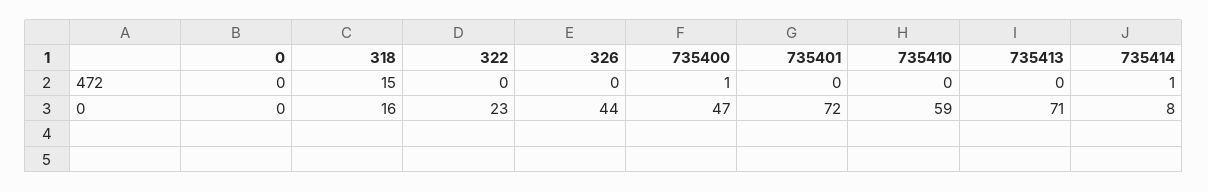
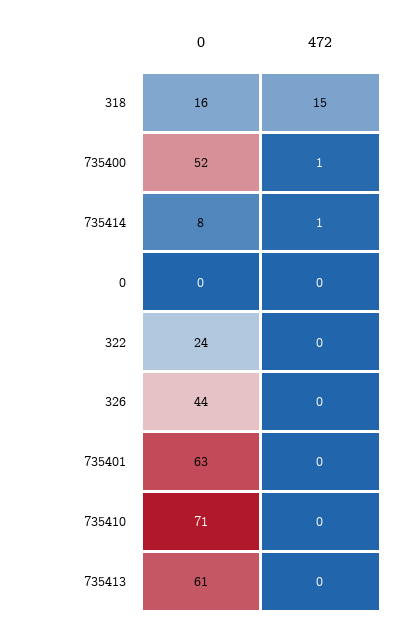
  {
    "0": {
      "472": 0,
      "0": 0
    },
    "318": {
      "472": 15,
      "0": 16
    },
    "322": {
      "472": 0,
-     "0": 23
+     "0": 24
    },
    "326": {
      "472": 0,
      "0": 44
    },
    "735400": {
      "472": 1,
-     "0": 47
+     "0": 52
    },
    "735401": {
      "472": 0,
-     "0": 72
+     "0": 63
    },
    "735410": {
      "472": 0,
-     "0": 59
+     "0": 71
    },
    "735413": {
      "472": 0,
-     "0": 71
+     "0": 61
    },
    "735414": {
      "472": 1,
      "0": 8
    }
  }

